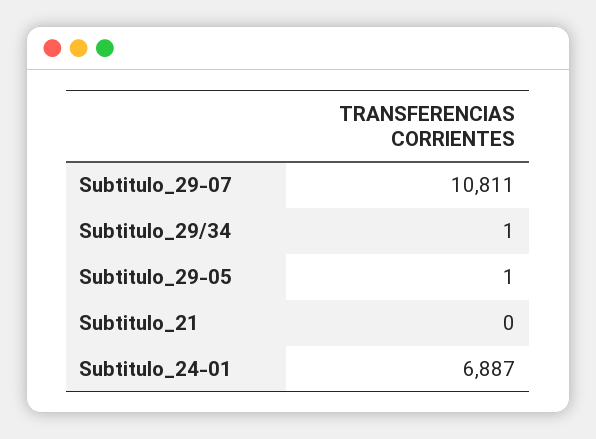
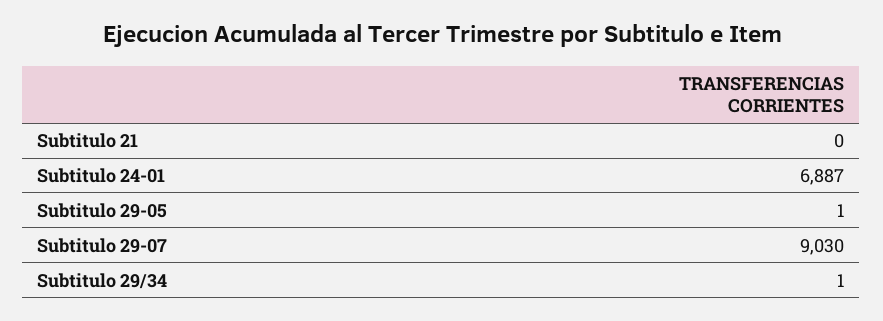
  {
-   "Subtitulo_29-07": 10811,
+   "Subtitulo_29-07": 9030,
    "Subtitulo_29/34": 1,
    "Subtitulo_29-05": 1,
    "Subtitulo_21": 0,
    "Subtitulo_24-01": 6887
  }

